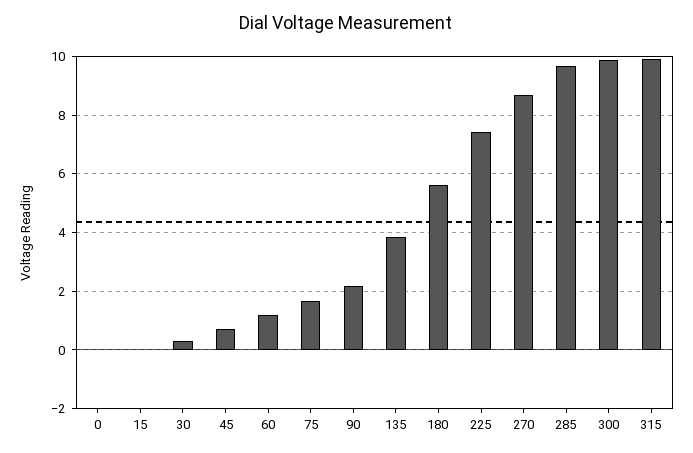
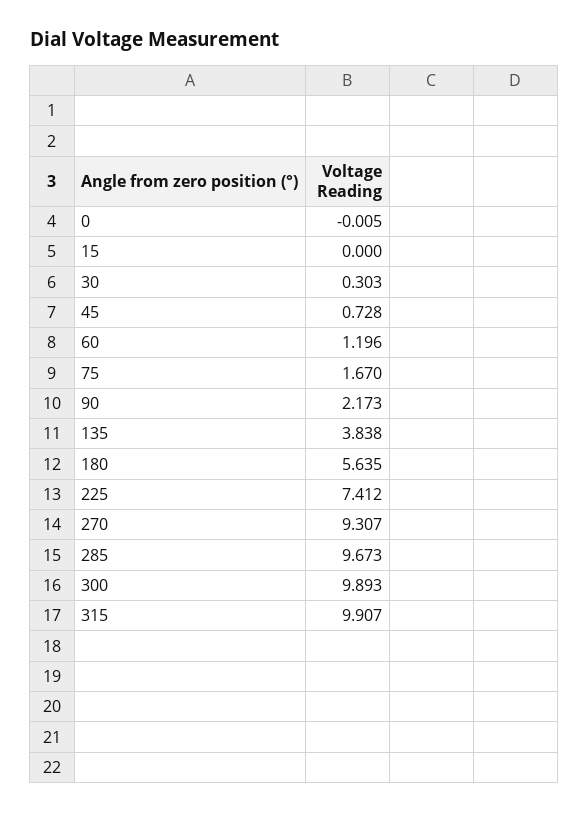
  {
    "0": -0.005,
    "15": 0,
    "30": 0.303,
    "45": 0.728,
    "60": 1.196,
    "75": 1.67,
    "90": 2.173,
    "135": 3.838,
    "180": 5.635,
    "225": 7.412,
-   "270": 8.75,
+   "270": 9.307,
    "285": 9.673,
    "300": 9.893,
    "315": 9.907
  }

